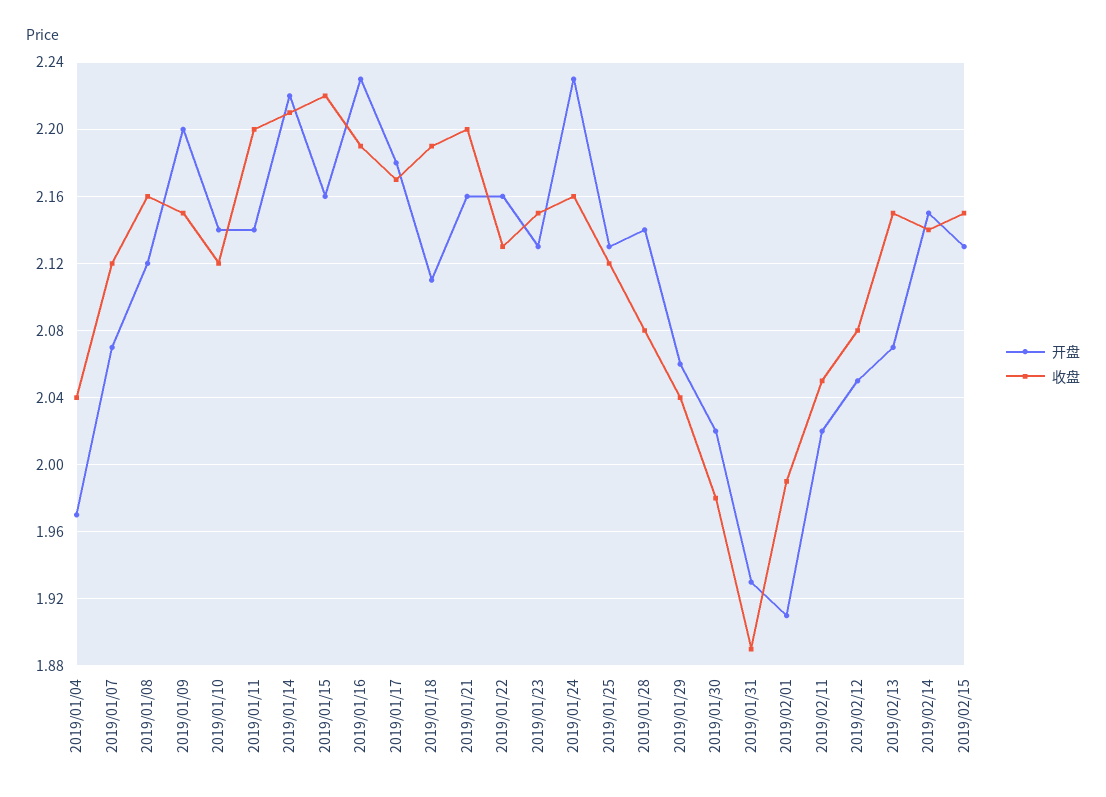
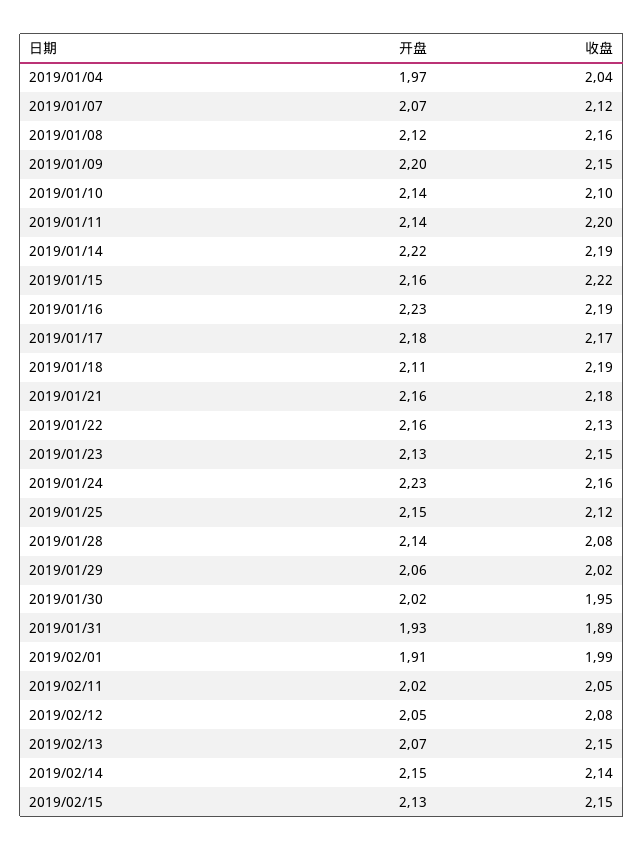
  {
    "开盘": {
      "2019/01/04": 1.97,
      "2019/01/07": 2.07,
      "2019/01/08": 2.12,
      "2019/01/09": 2.2,
      "2019/01/10": 2.14,
      "2019/01/11": 2.14,
      "2019/01/14": 2.22,
      "2019/01/15": 2.16,
      "2019/01/16": 2.23,
      "2019/01/17": 2.18,
      "2019/01/18": 2.11,
      "2019/01/21": 2.16,
      "2019/01/22": 2.16,
      "2019/01/23": 2.13,
      "2019/01/24": 2.23,
-     "2019/01/25": 2.13,
+     "2019/01/25": 2.15,
      "2019/01/28": 2.14,
      "2019/01/29": 2.06,
      "2019/01/30": 2.02,
      "2019/01/31": 1.93,
      "2019/02/01": 1.91,
      "2019/02/11": 2.02,
      "2019/02/12": 2.05,
      "2019/02/13": 2.07,
      "2019/02/14": 2.15,
      "2019/02/15": 2.13
    },
    "收盘": {
      "2019/01/04": 2.04,
      "2019/01/07": 2.12,
      "2019/01/08": 2.16,
      "2019/01/09": 2.15,
-     "2019/01/10": 2.12,
+     "2019/01/10": 2.1,
      "2019/01/11": 2.2,
-     "2019/01/14": 2.21,
+     "2019/01/14": 2.19,
      "2019/01/15": 2.22,
      "2019/01/16": 2.19,
      "2019/01/17": 2.17,
      "2019/01/18": 2.19,
-     "2019/01/21": 2.2,
+     "2019/01/21": 2.18,
      "2019/01/22": 2.13,
      "2019/01/23": 2.15,
      "2019/01/24": 2.16,
      "2019/01/25": 2.12,
      "2019/01/28": 2.08,
-     "2019/01/29": 2.04,
+     "2019/01/29": 2.02,
-     "2019/01/30": 1.98,
+     "2019/01/30": 1.95,
      "2019/01/31": 1.89,
      "2019/02/01": 1.99,
      "2019/02/11": 2.05,
      "2019/02/12": 2.08,
      "2019/02/13": 2.15,
      "2019/02/14": 2.14,
      "2019/02/15": 2.15
    }
  }

